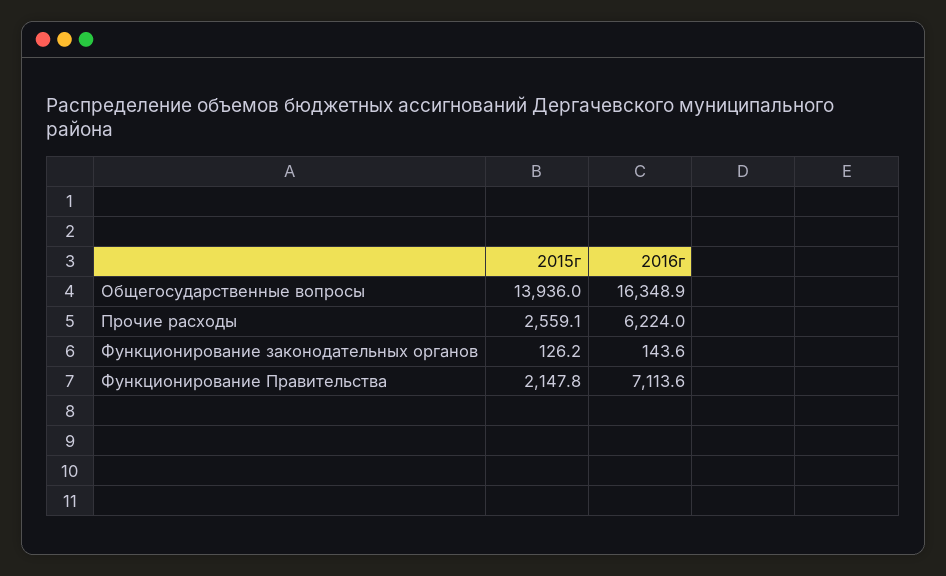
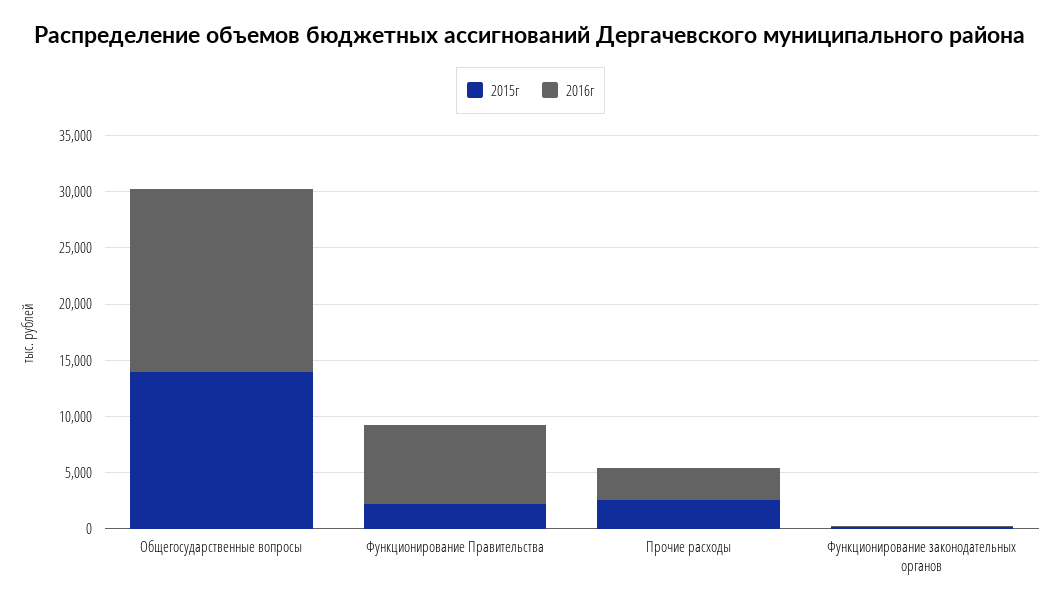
  {
    "2015г": {
      "Общегосударственные вопросы": 13936,
      "Прочие расходы": 2559.1,
      "Функционирование законодательных органов": 126.2,
      "Функционирование Правительства": 2147.8
    },
    "2016г": {
      "Общегосударственные вопросы": 16348.9,
-     "Прочие расходы": 6224,
+     "Прочие расходы": 3000,
      "Функционирование законодательных органов": 143.6,
      "Функционирование Правительства": 7113.6
    }
  }

